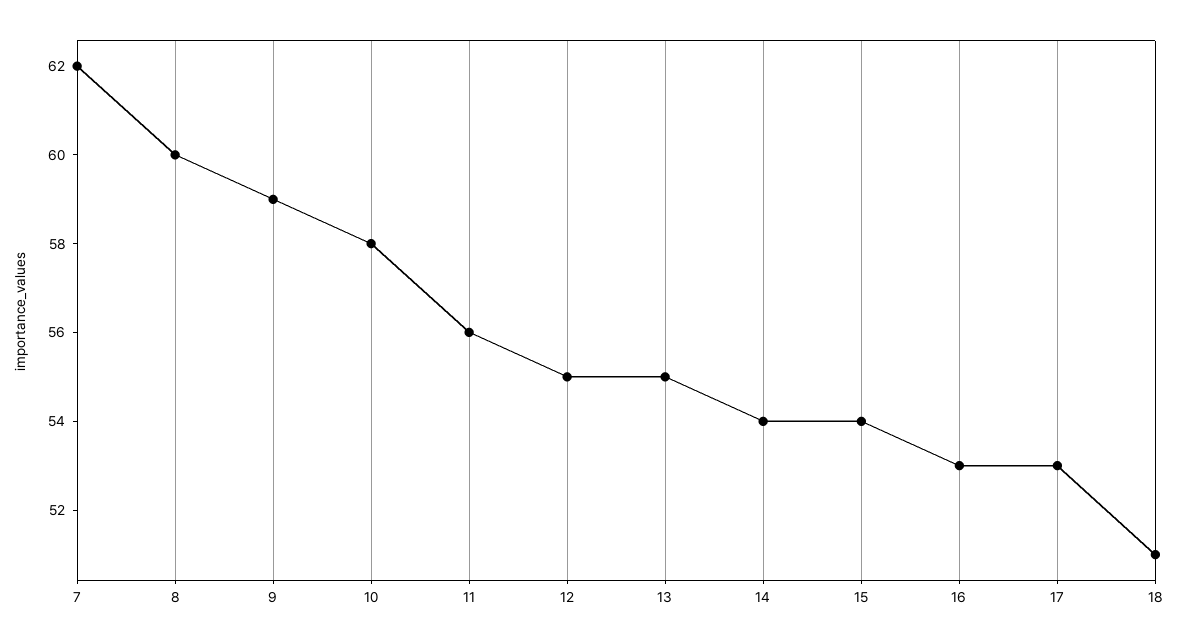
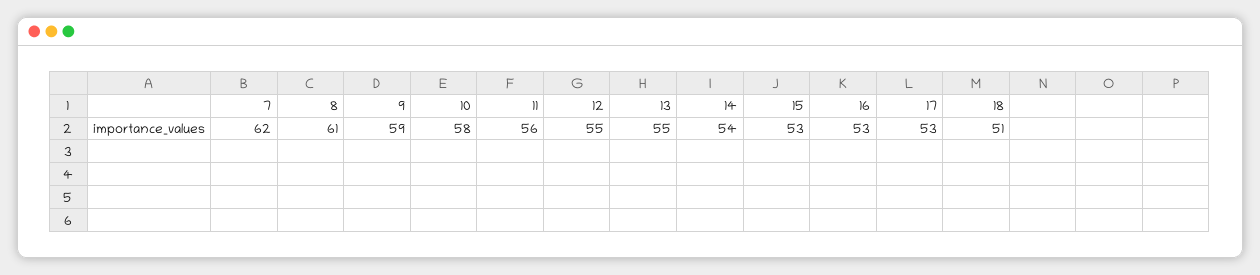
  {
    "7": 62,
-   "8": 60,
+   "8": 61,
    "9": 59,
    "10": 58,
    "11": 56,
    "12": 55,
    "13": 55,
    "14": 54,
-   "15": 54,
+   "15": 53,
    "16": 53,
    "17": 53,
    "18": 51
  }

